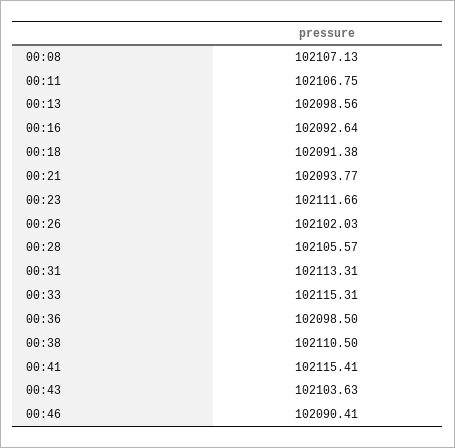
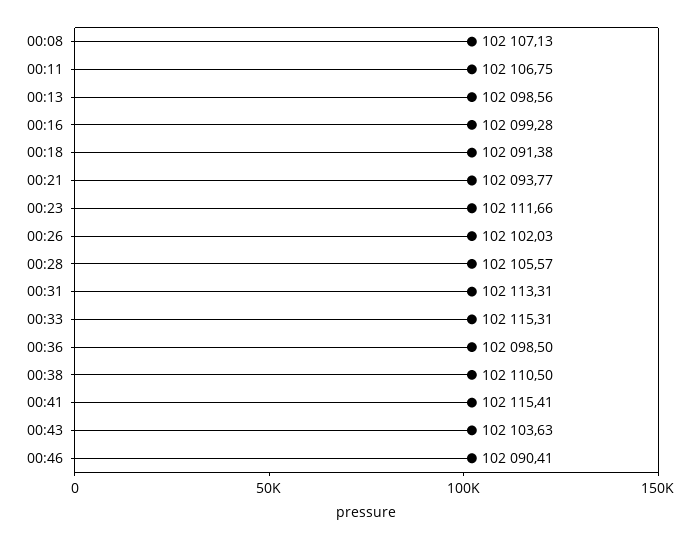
  {
    "00:08": 102107.13,
    "00:11": 102106.75,
    "00:13": 102098.56,
-   "00:16": 102092.64,
+   "00:16": 102099.28,
    "00:18": 102091.38,
    "00:21": 102093.77,
    "00:23": 102111.66,
    "00:26": 102102.03,
    "00:28": 102105.57,
    "00:31": 102113.31,
    "00:33": 102115.31,
    "00:36": 102098.5,
    "00:38": 102110.5,
    "00:41": 102115.41,
    "00:43": 102103.63,
    "00:46": 102090.41
  }

